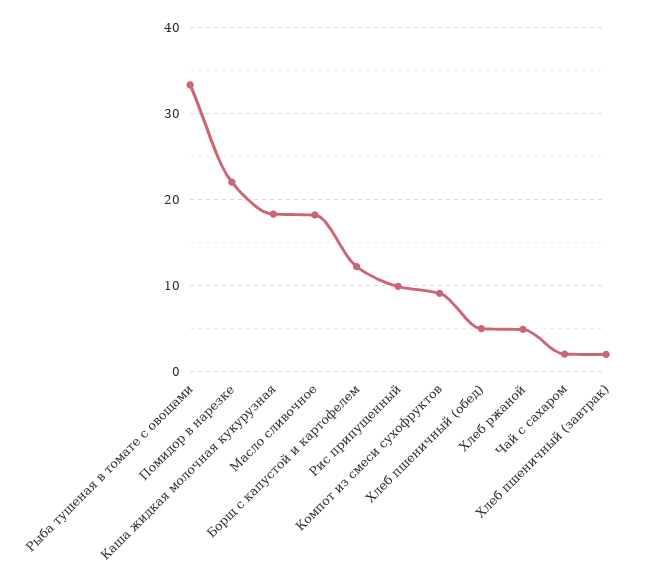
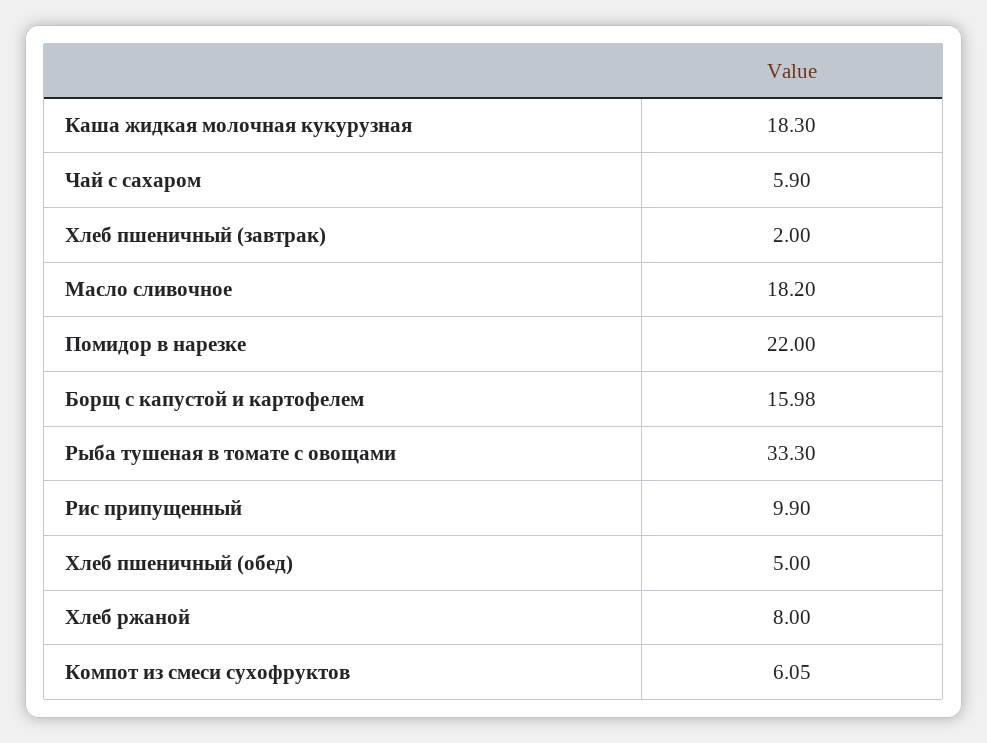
  {
    "Рыба тушеная в томате с овощами": 33.3,
    "Помидор в нарезке": 22,
    "Каша жидкая молочная кукурузная": 18.3,
    "Масло сливочное": 18.2,
-   "Борщ с капустой и картофелем": 12,
+   "Борщ с капустой и картофелем": 15.98,
    "Рис припущенный": 9.9,
-   "Компот из смеси сухофруктов": 9,
+   "Компот из смеси сухофруктов": 6.05,
    "Хлеб пшеничный (обед)": 5,
-   "Хлеб ржаной": 5,
+   "Хлеб ржаной": 8,
-   "Чай с сахаром": 2,
+   "Чай с сахаром": 5.9,
    "Хлеб пшеничный (завтрак)": 2
  }

